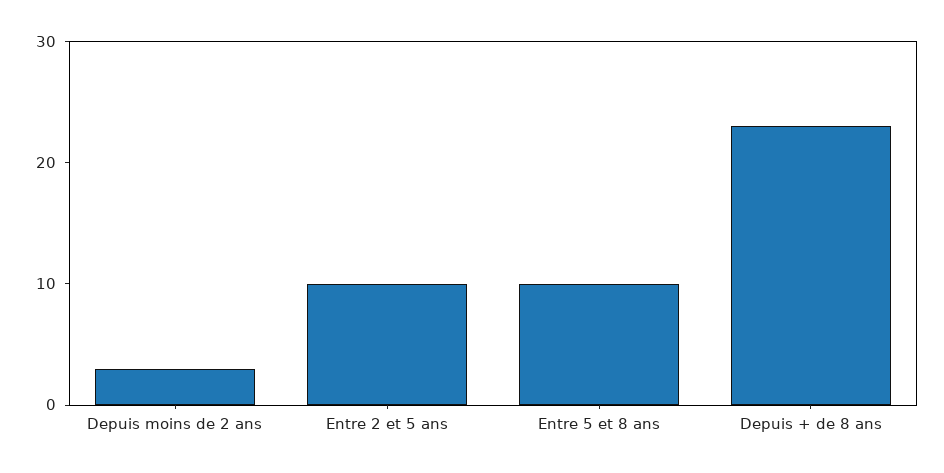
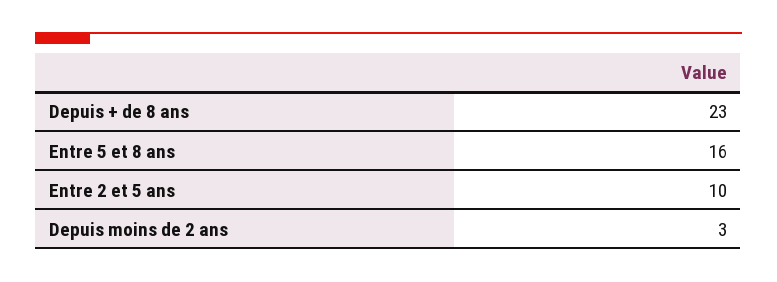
  {
    "Depuis moins de 2 ans": 3,
    "Entre 2 et 5 ans": 10,
-   "Entre 5 et 8 ans": 10,
+   "Entre 5 et 8 ans": 16,
    "Depuis + de 8 ans": 23
  }

